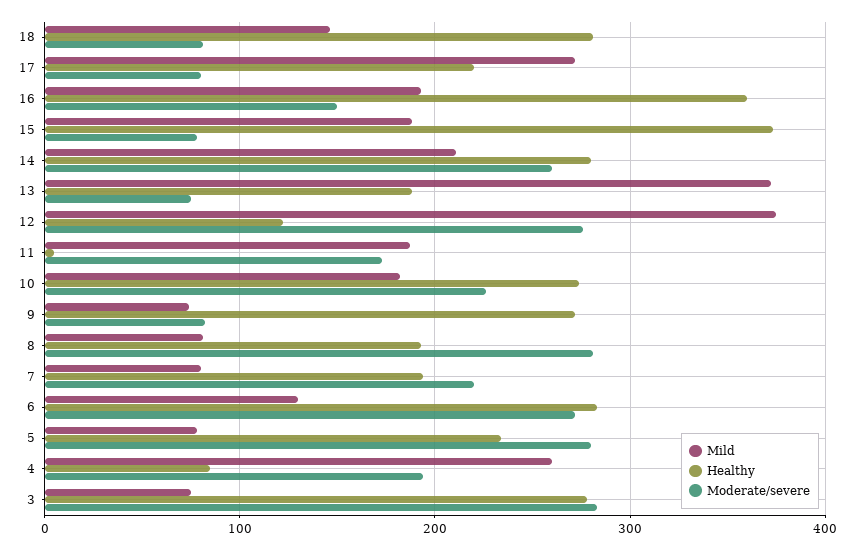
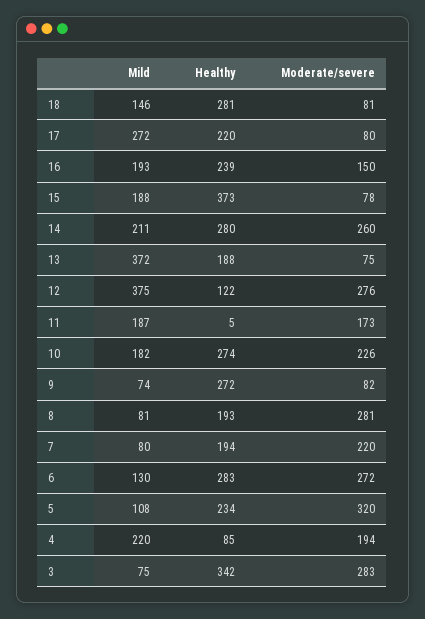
  {
    "Mild": {
      "18": 146,
      "17": 272,
      "16": 193,
      "15": 188,
      "14": 211,
      "13": 372,
      "12": 375,
      "11": 187,
      "10": 182,
      "9": 74,
      "8": 81,
      "7": 80,
      "6": 130,
-     "5": 80,
+     "5": 108,
-     "4": 260,
+     "4": 220,
      "3": 75
    },
    "Healthy": {
      "18": 281,
      "17": 220,
-     "16": 360,
+     "16": 239,
      "15": 373,
      "14": 280,
      "13": 188,
      "12": 122,
      "11": 5,
      "10": 274,
      "9": 272,
      "8": 193,
      "7": 194,
      "6": 283,
      "5": 234,
      "4": 85,
-     "3": 280
+     "3": 342
    },
    "Moderate/severe": {
      "18": 81,
      "17": 80,
      "16": 150,
      "15": 78,
      "14": 260,
      "13": 75,
      "12": 276,
      "11": 173,
      "10": 226,
      "9": 82,
      "8": 281,
      "7": 220,
      "6": 272,
-     "5": 280,
+     "5": 320,
      "4": 194,
      "3": 283
    }
  }

